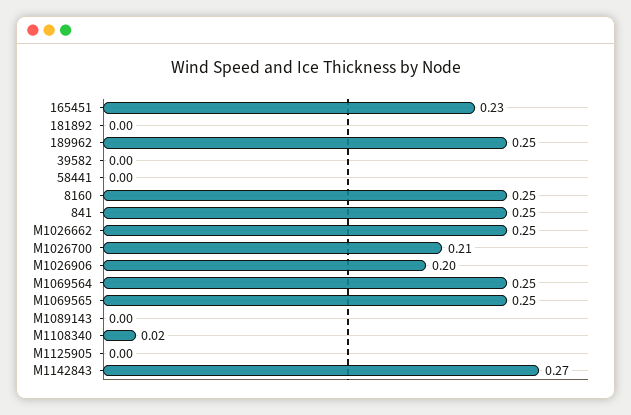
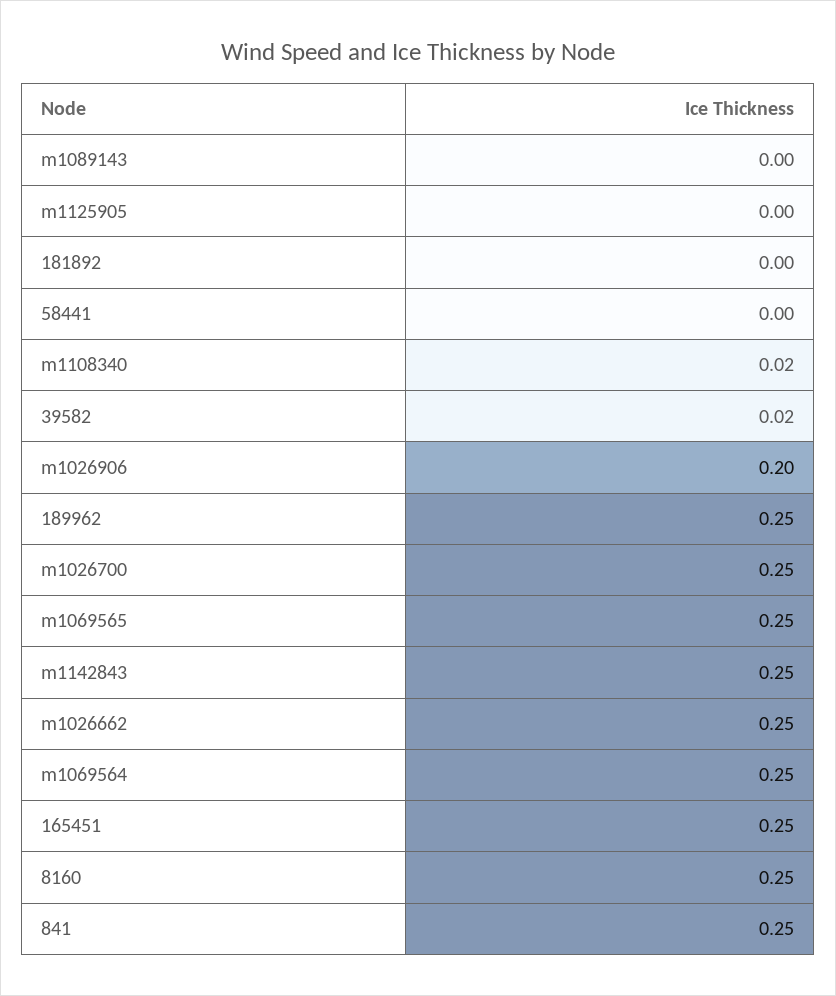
  {
-   "165451": 0.23,
+   "165451": 0.25,
    "181892": 0,
    "189962": 0.25,
-   "39582": 0,
+   "39582": 0.02,
    "58441": 0,
    "8160": 0.25,
    "841": 0.25,
    "M1026662": 0.25,
-   "M1026700": 0.21,
+   "M1026700": 0.25,
    "M1026906": 0.2,
    "M1069564": 0.25,
    "M1069565": 0.25,
    "M1089143": 0,
    "M1108340": 0.02,
    "M1125905": 0,
-   "M1142843": 0.27
+   "M1142843": 0.25
  }

